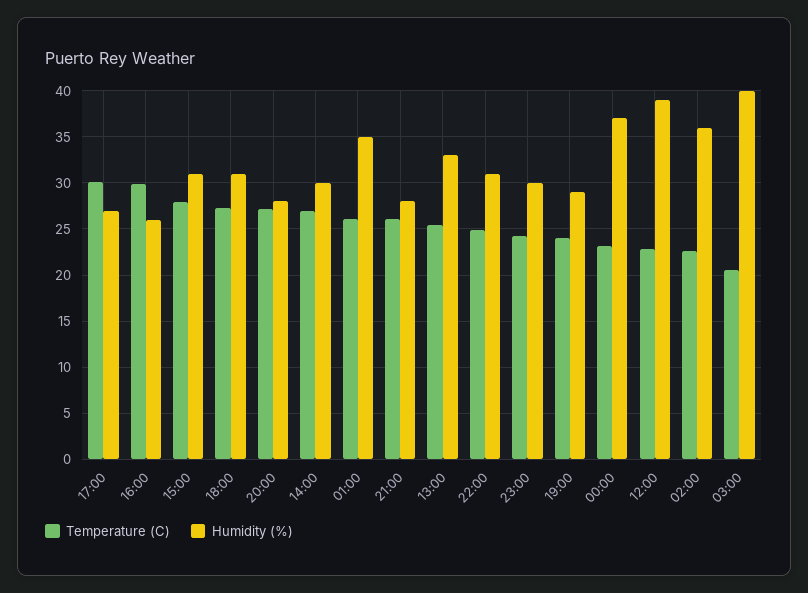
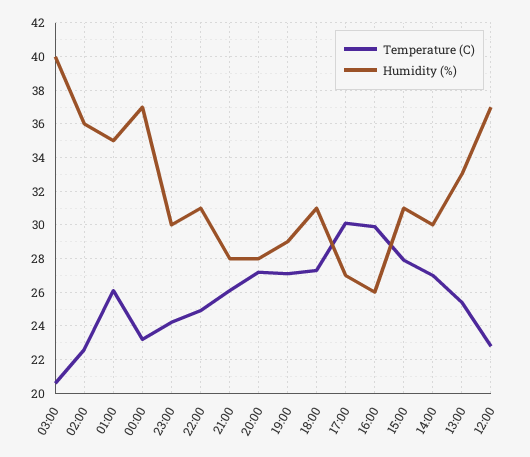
  {
    "Temperature (C)": {
      "17:00": 30,
      "16:00": 30,
      "15:00": 28,
      "18:00": 27.5,
      "20:00": 27,
      "14:00": 27,
      "01:00": 26,
      "21:00": 26,
      "13:00": 25.5,
      "22:00": 25,
      "23:00": 24,
-     "19:00": 24,
+     "19:00": 27,
      "00:00": 23,
      "12:00": 23,
      "02:00": 22.5,
      "03:00": 20.5
    },
    "Humidity (%)": {
      "17:00": 27,
      "16:00": 26,
      "15:00": 31,
      "18:00": 31,
      "20:00": 28,
      "14:00": 30,
      "01:00": 35,
      "21:00": 28,
      "13:00": 33,
      "22:00": 31,
      "23:00": 30,
      "19:00": 29,
      "00:00": 37,
-     "12:00": 39,
+     "12:00": 37,
      "02:00": 36,
      "03:00": 40
    }
  }

